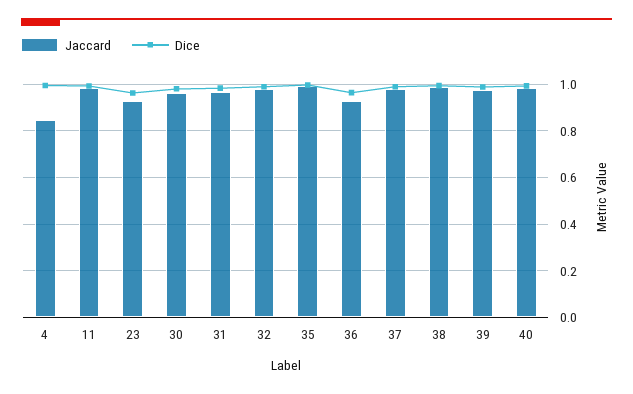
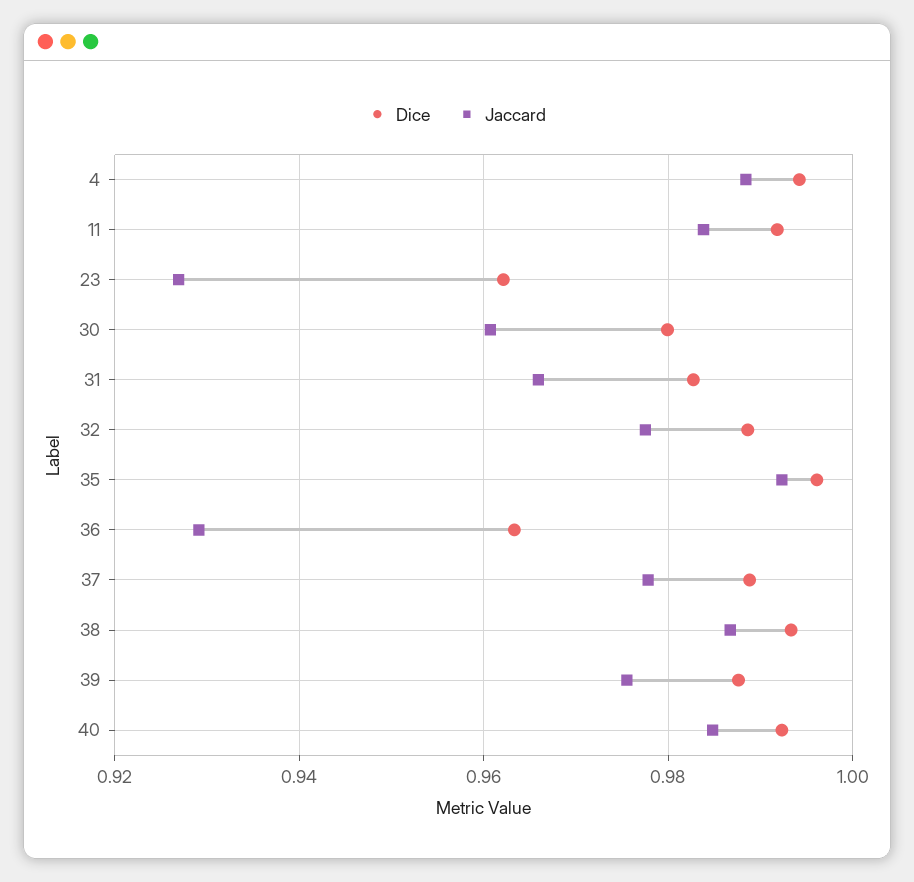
  {
    "Jaccard": {
-     "4": 0.85,
+     "4": 0.988,
      "11": 0.984,
      "23": 0.926,
      "30": 0.96,
      "31": 0.966,
      "32": 0.978,
      "35": 0.992,
      "36": 0.93,
      "37": 0.978,
      "38": 0.986,
      "39": 0.976,
      "40": 0.984
    },
    "Dice": {
      "4": 0.994,
      "11": 0.992,
      "23": 0.962,
      "30": 0.98,
      "31": 0.982,
      "32": 0.988,
      "35": 0.996,
      "36": 0.964,
      "37": 0.988,
      "38": 0.994,
      "39": 0.988,
      "40": 0.992
    }
  }

